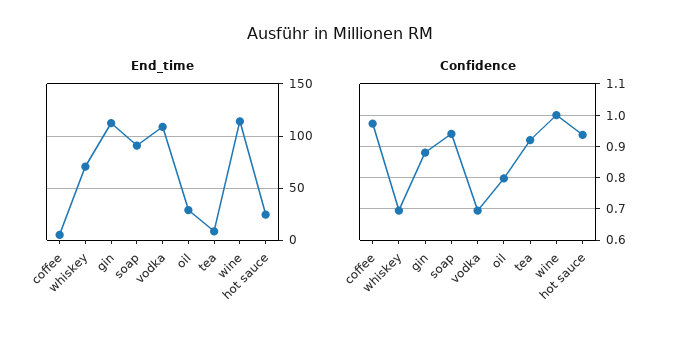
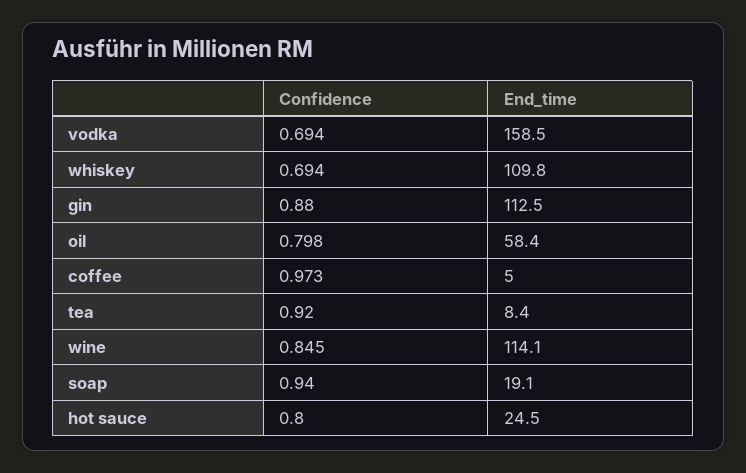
  {
    "End_time": {
      "coffee": 5,
-     "whiskey": 70,
+     "whiskey": 109.8,
      "gin": 112.5,
-     "soap": 90,
+     "soap": 19.1,
-     "vodka": 110,
+     "vodka": 158.5,
-     "oil": 30,
+     "oil": 58.4,
      "tea": 8.4,
      "wine": 114.1,
      "hot sauce": 24.5
    },
    "Confidence": {
      "coffee": 0.973,
      "whiskey": 0.694,
      "gin": 0.88,
      "soap": 0.94,
      "vodka": 0.694,
      "oil": 0.798,
      "tea": 0.92,
-     "wine": 1,
+     "wine": 0.845,
-     "hot sauce": 0.94
+     "hot sauce": 0.8
    }
  }

